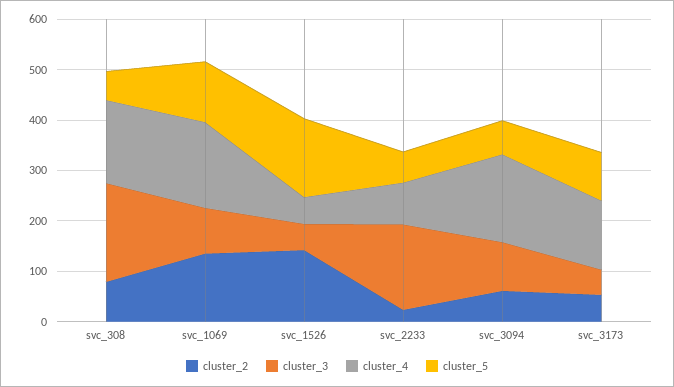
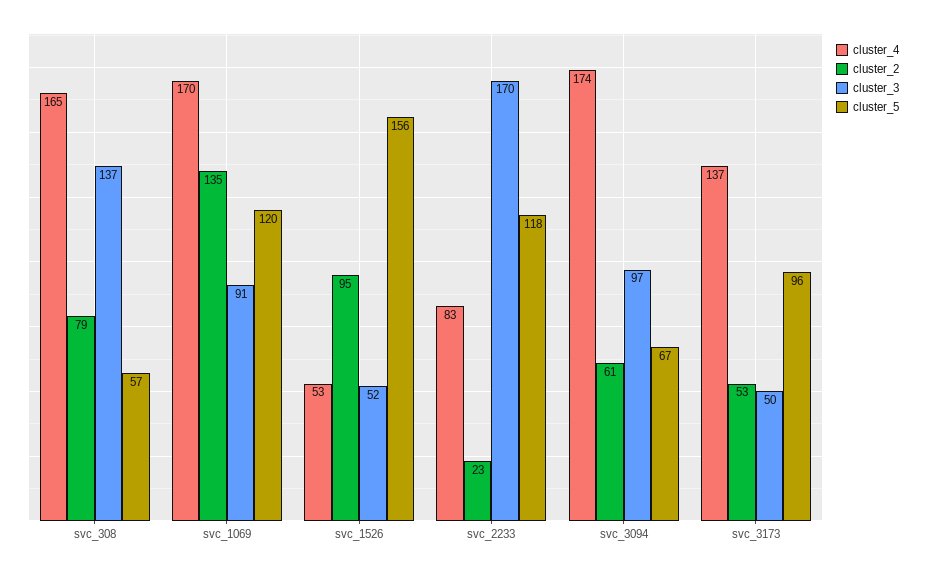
  {
    "cluster_2": {
      "svc_308": 79,
      "svc_1069": 135,
-     "svc_1526": 140,
+     "svc_1526": 95,
      "svc_2233": 23,
      "svc_3094": 61,
      "svc_3173": 53
    },
    "cluster_3": {
-     "svc_308": 200,
+     "svc_308": 137,
      "svc_1069": 91,
      "svc_1526": 52,
      "svc_2233": 170,
      "svc_3094": 97,
      "svc_3173": 50
    },
    "cluster_4": {
      "svc_308": 165,
      "svc_1069": 170,
      "svc_1526": 53,
      "svc_2233": 83,
      "svc_3094": 174,
      "svc_3173": 137
    },
    "cluster_5": {
      "svc_308": 57,
      "svc_1069": 120,
      "svc_1526": 156,
-     "svc_2233": 60,
+     "svc_2233": 118,
      "svc_3094": 67,
      "svc_3173": 96
    }
  }

